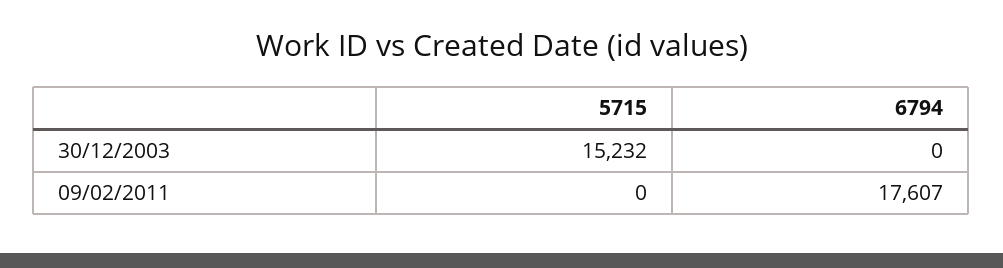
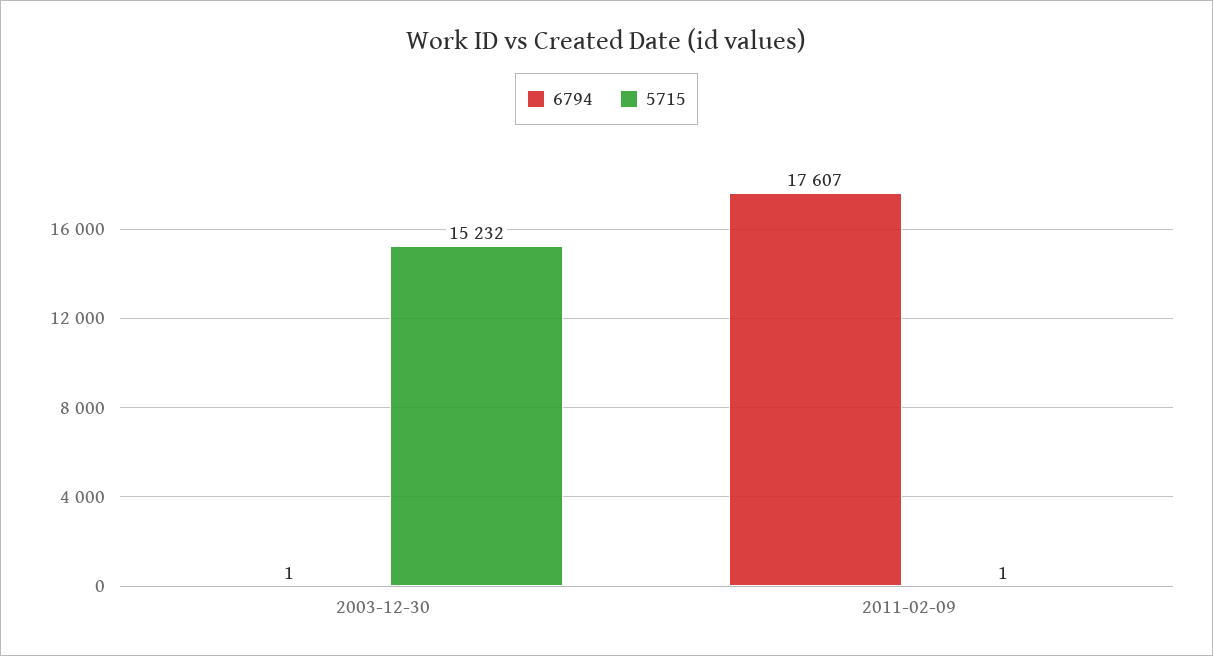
  {
    "5715": {
      "30/12/2003": 15232,
-     "09/02/2011": 0
+     "09/02/2011": 1
    },
    "6794": {
-     "30/12/2003": 0,
+     "30/12/2003": 1,
      "09/02/2011": 17607
    }
  }

